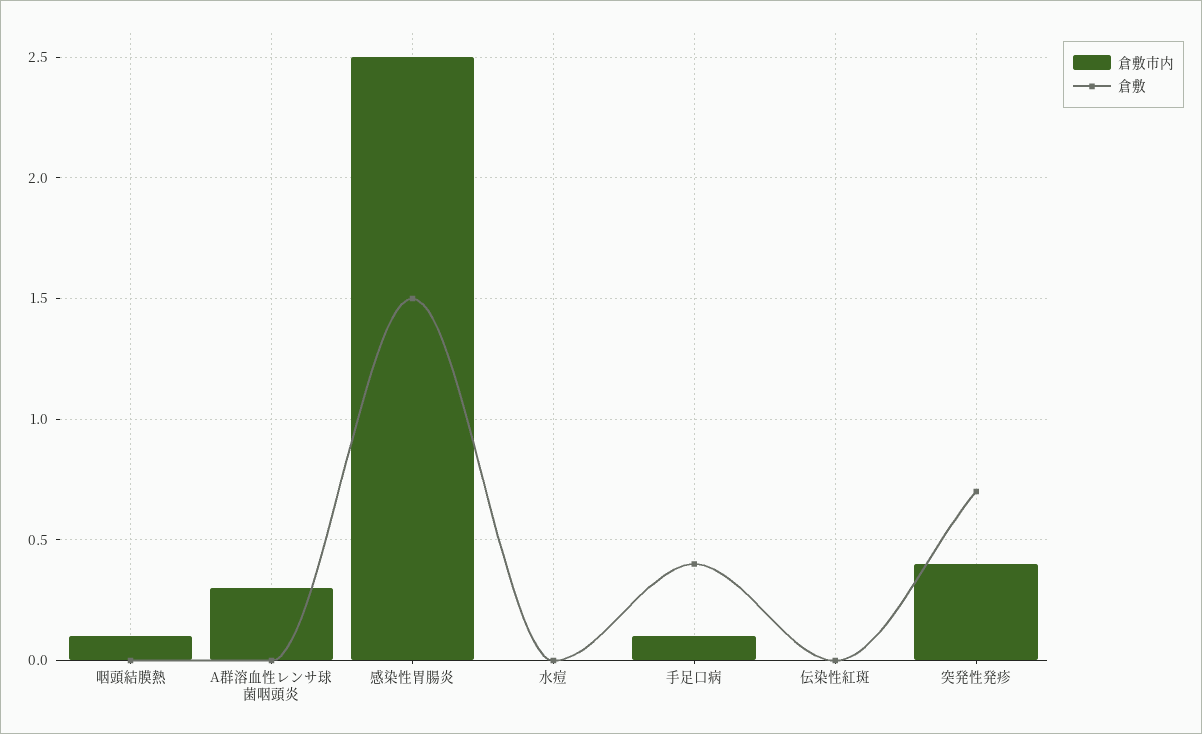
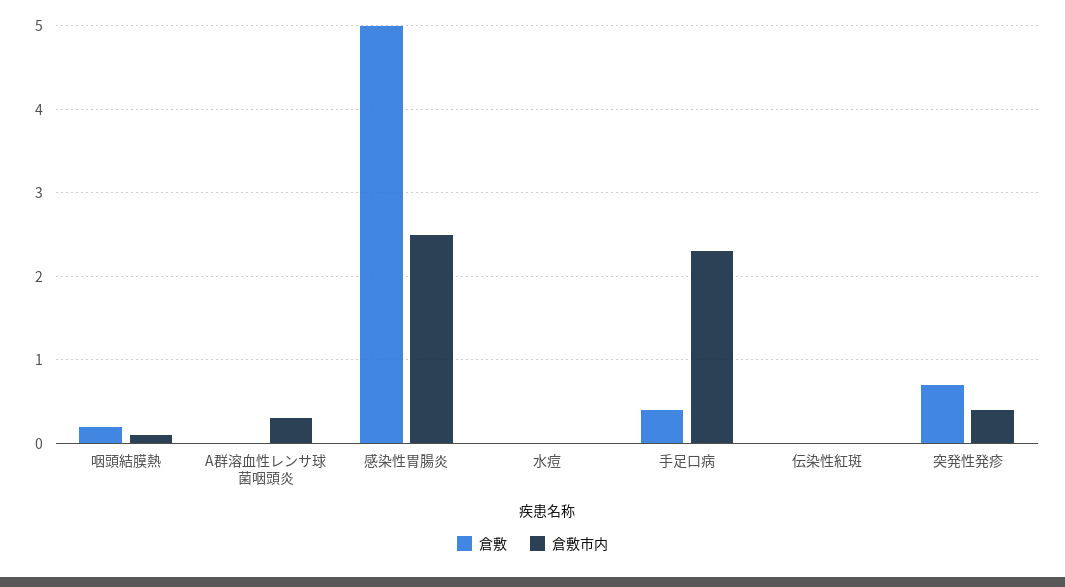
  {
    "倉敷市内": {
      "咽頭結膜熱": 0.1,
      "A群溶血性レンサ球菌咽頭炎": 0.3,
      "感染性胃腸炎": 2.5,
      "水痘": 0,
-     "手足口病": 0.1,
+     "手足口病": 2.3,
      "伝染性紅斑": 0,
      "突発性発疹": 0.4
    },
    "倉敷": {
-     "咽頭結膜熱": 0,
+     "咽頭結膜熱": 0.2,
      "A群溶血性レンサ球菌咽頭炎": 0,
-     "感染性胃腸炎": 1.5,
+     "感染性胃腸炎": 5,
      "水痘": 0,
      "手足口病": 0.4,
      "伝染性紅斑": 0,
      "突発性発疹": 0.7
    }
  }

